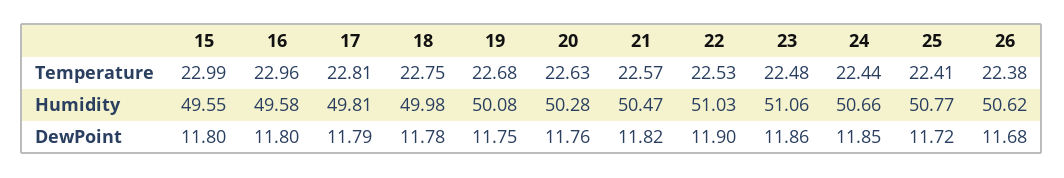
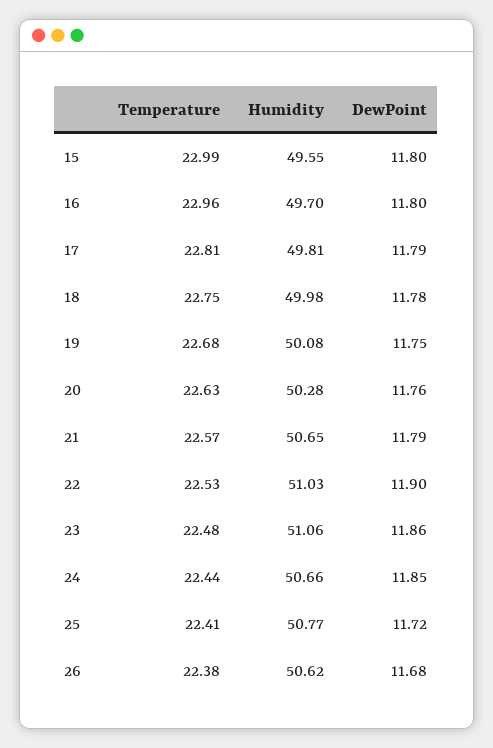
  {
    "15": {
      "Temperature": 22.99,
      "Humidity": 49.55,
      "DewPoint": 11.8
    },
    "16": {
      "Temperature": 22.96,
-     "Humidity": 49.58,
+     "Humidity": 49.7,
      "DewPoint": 11.8
    },
    "17": {
      "Temperature": 22.81,
      "Humidity": 49.81,
      "DewPoint": 11.79
    },
    "18": {
      "Temperature": 22.75,
      "Humidity": 49.98,
      "DewPoint": 11.78
    },
    "19": {
      "Temperature": 22.68,
      "Humidity": 50.08,
      "DewPoint": 11.75
    },
    "20": {
      "Temperature": 22.63,
      "Humidity": 50.28,
      "DewPoint": 11.76
    },
    "21": {
      "Temperature": 22.57,
-     "Humidity": 50.47,
+     "Humidity": 50.65,
-     "DewPoint": 11.82
+     "DewPoint": 11.79
    },
    "22": {
      "Temperature": 22.53,
      "Humidity": 51.03,
      "DewPoint": 11.9
    },
    "23": {
      "Temperature": 22.48,
      "Humidity": 51.06,
      "DewPoint": 11.86
    },
    "24": {
      "Temperature": 22.44,
      "Humidity": 50.66,
      "DewPoint": 11.85
    },
    "25": {
      "Temperature": 22.41,
      "Humidity": 50.77,
      "DewPoint": 11.72
    },
    "26": {
      "Temperature": 22.38,
      "Humidity": 50.62,
      "DewPoint": 11.68
    }
  }

